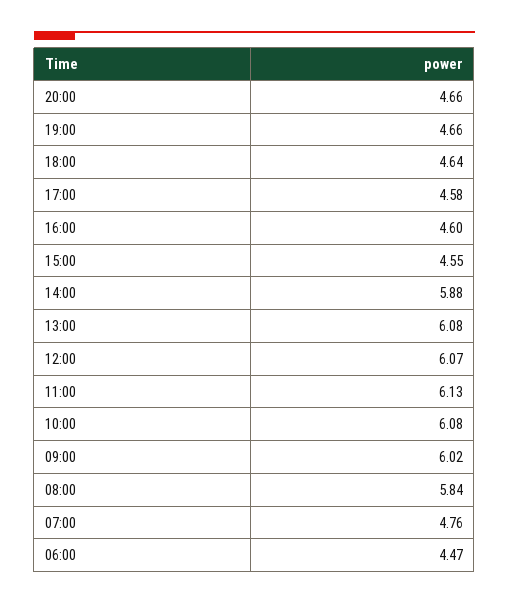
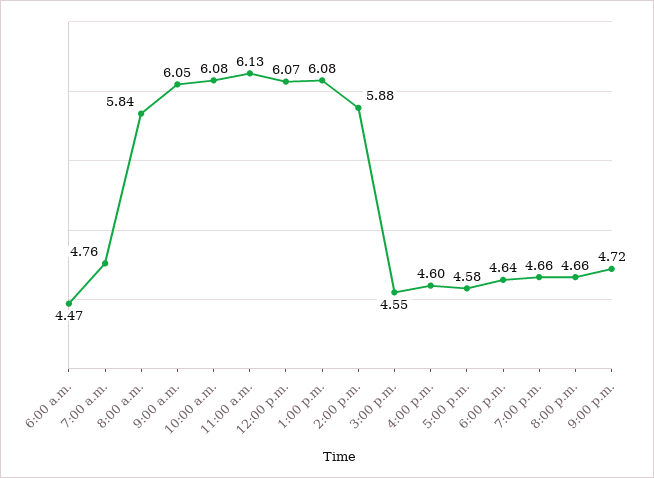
  {
    "20:00": 4.66,
    "19:00": 4.66,
    "18:00": 4.64,
    "17:00": 4.58,
    "16:00": 4.6,
    "15:00": 4.55,
    "14:00": 5.88,
    "13:00": 6.08,
    "12:00": 6.07,
    "11:00": 6.13,
    "10:00": 6.08,
-   "09:00": 6.02,
+   "09:00": 6.05,
    "08:00": 5.84,
    "07:00": 4.76,
-   "06:00": 4.47
+   "06:00": 4.47,
+   "9:00 p.m.": 4.72
  }

